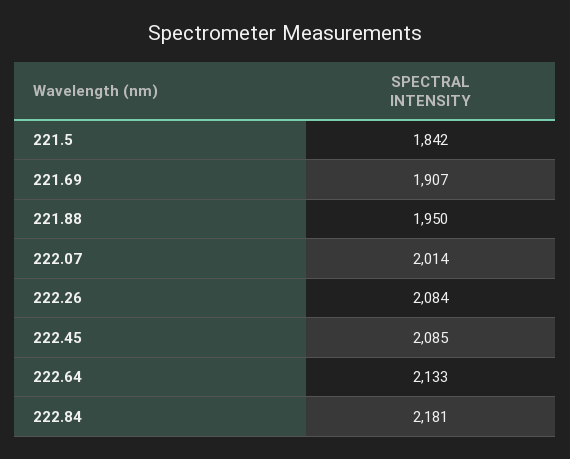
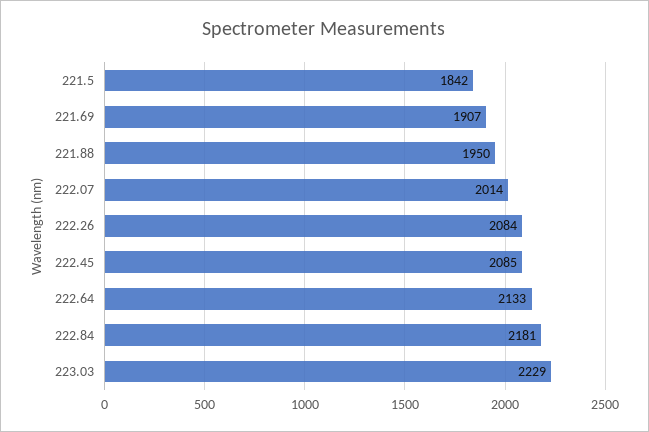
  {
    "221.5": 1842,
    "221.69": 1907,
    "221.88": 1950,
    "222.07": 2014,
    "222.26": 2084,
    "222.45": 2085,
    "222.64": 2133,
-   "222.84": 2181
+   "222.84": 2181,
+   "223.03": 2229
  }

